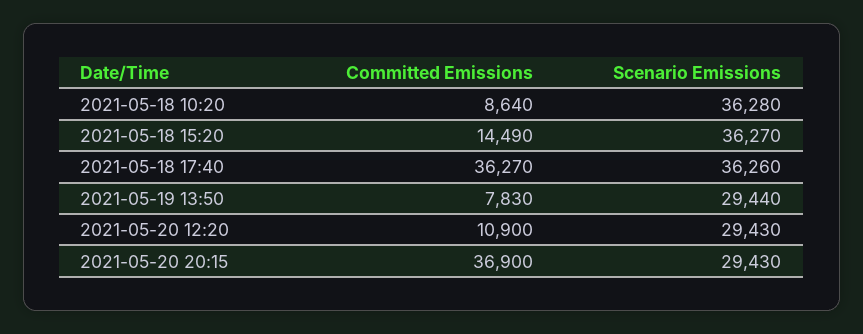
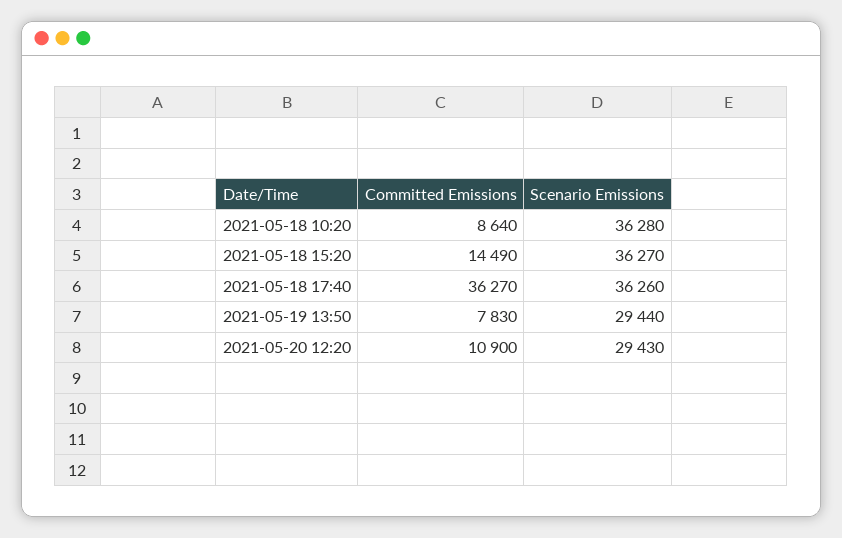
  {
    "Committed Emissions": {
      "2021-05-18 10:20": 8640,
      "2021-05-18 15:20": 14490,
      "2021-05-18 17:40": 36270,
      "2021-05-19 13:50": 7830,
-     "2021-05-20 12:20": 10900,
+     "2021-05-20 12:20": 10900
-     "2021-05-20 20:15": 36900
    },
    "Scenario Emissions": {
      "2021-05-18 10:20": 36280,
      "2021-05-18 15:20": 36270,
      "2021-05-18 17:40": 36260,
      "2021-05-19 13:50": 29440,
-     "2021-05-20 12:20": 29430,
+     "2021-05-20 12:20": 29430
-     "2021-05-20 20:15": 29430
    }
  }

